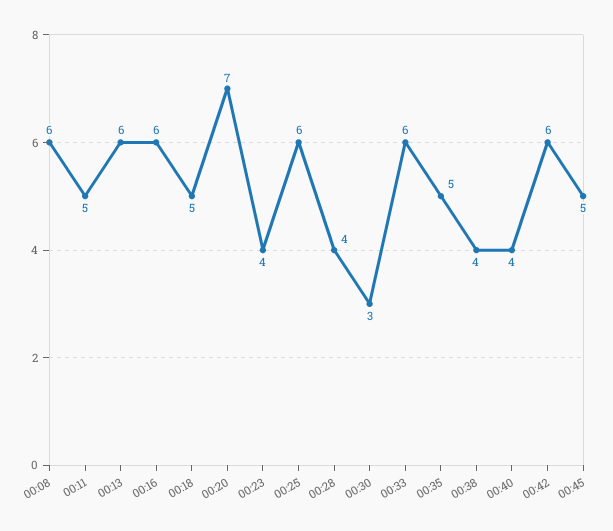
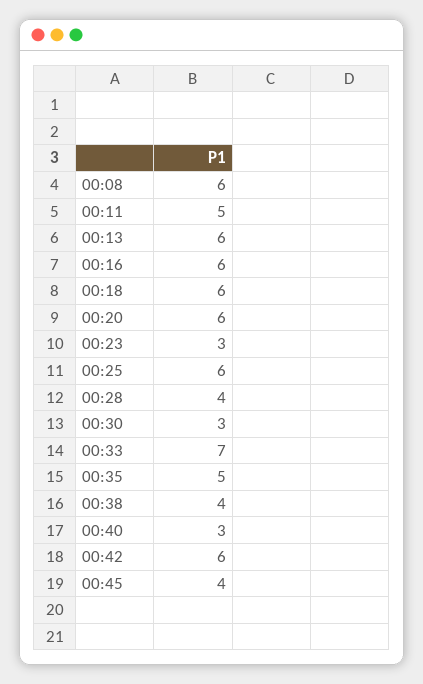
  {
    "00:08": 6,
    "00:11": 5,
    "00:13": 6,
    "00:16": 6,
-   "00:18": 5,
+   "00:18": 6,
-   "00:20": 7,
+   "00:20": 6,
-   "00:23": 4,
+   "00:23": 3,
    "00:25": 6,
    "00:28": 4,
    "00:30": 3,
-   "00:33": 6,
+   "00:33": 7,
    "00:35": 5,
    "00:38": 4,
-   "00:40": 4,
+   "00:40": 3,
    "00:42": 6,
-   "00:45": 5
+   "00:45": 4
  }

